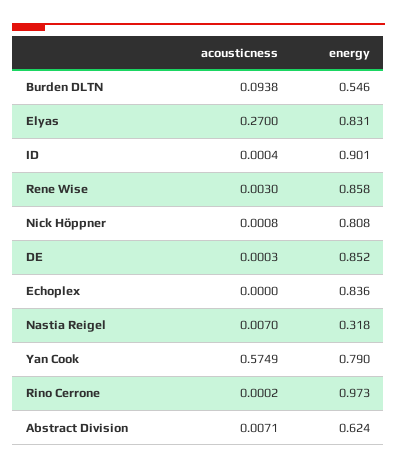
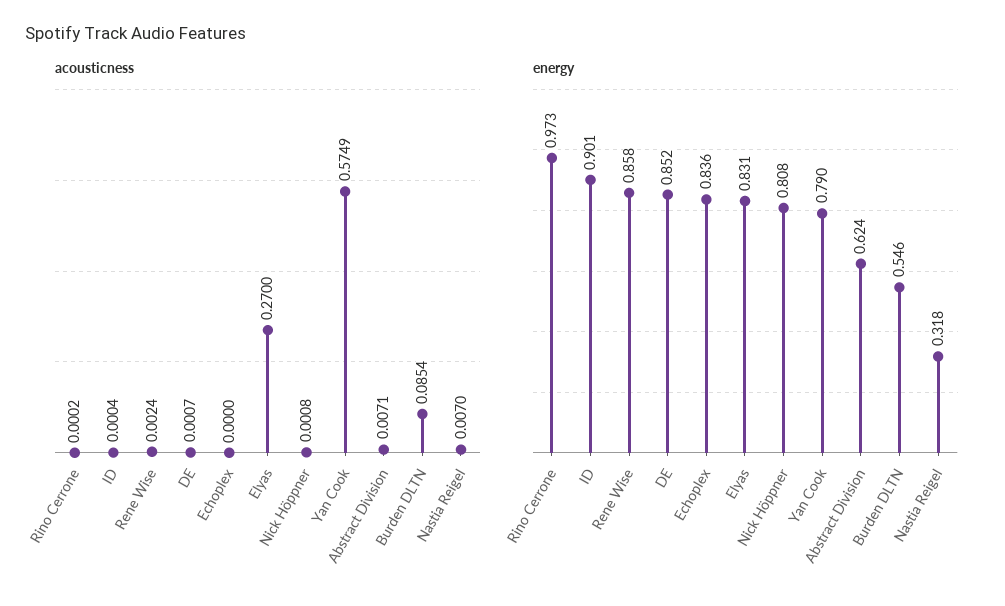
  {
    "acousticness": {
-     "Burden DLTN": 0.0938,
+     "Burden DLTN": 0.0854,
      "Elyas": 0.27,
      "ID": 0.0004,
-     "Rene Wise": 0.003,
+     "Rene Wise": 0.0024,
      "Nick Höppner": 0.0008,
-     "DE": 0.0003,
+     "DE": 0.0007,
      "Echoplex": 0,
      "Nastia Reigel": 0.007,
      "Yan Cook": 0.5749,
      "Rino Cerrone": 0.0002,
      "Abstract Division": 0.0071
    },
    "energy": {
      "Burden DLTN": 0.546,
      "Elyas": 0.831,
      "ID": 0.901,
      "Rene Wise": 0.858,
      "Nick Höppner": 0.808,
      "DE": 0.852,
      "Echoplex": 0.836,
      "Nastia Reigel": 0.318,
      "Yan Cook": 0.79,
      "Rino Cerrone": 0.973,
      "Abstract Division": 0.624
    }
  }

